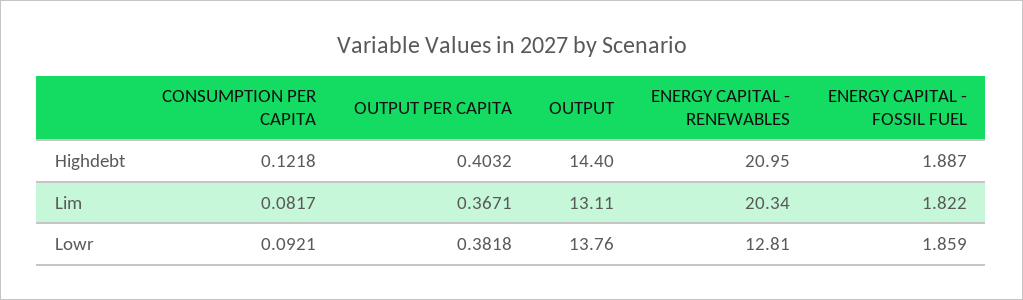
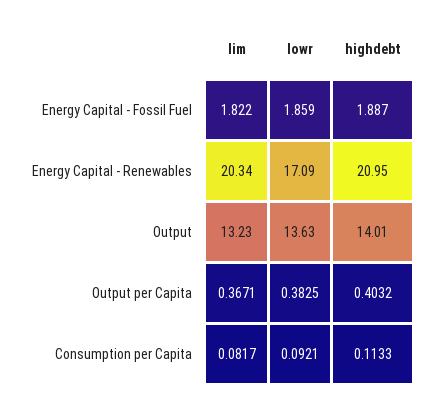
  {
    "CONSUMPTION PER CAPITA": {
-     "Highdebt": 0.1218,
+     "Highdebt": 0.1133,
      "Lim": 0.0817,
      "Lowr": 0.0921
    },
    "OUTPUT PER CAPITA": {
      "Highdebt": 0.4032,
      "Lim": 0.3671,
-     "Lowr": 0.3818
+     "Lowr": 0.3825
    },
    "OUTPUT": {
-     "Highdebt": 14.4,
+     "Highdebt": 14.01,
-     "Lim": 13.11,
+     "Lim": 13.23,
-     "Lowr": 13.76
+     "Lowr": 13.63
    },
    "ENERGY CAPITAL - RENEWABLES": {
      "Highdebt": 20.95,
      "Lim": 20.34,
-     "Lowr": 12.81
+     "Lowr": 17.09
    },
    "ENERGY CAPITAL - FOSSIL FUEL": {
      "Highdebt": 1.887,
      "Lim": 1.822,
      "Lowr": 1.859
    }
  }

